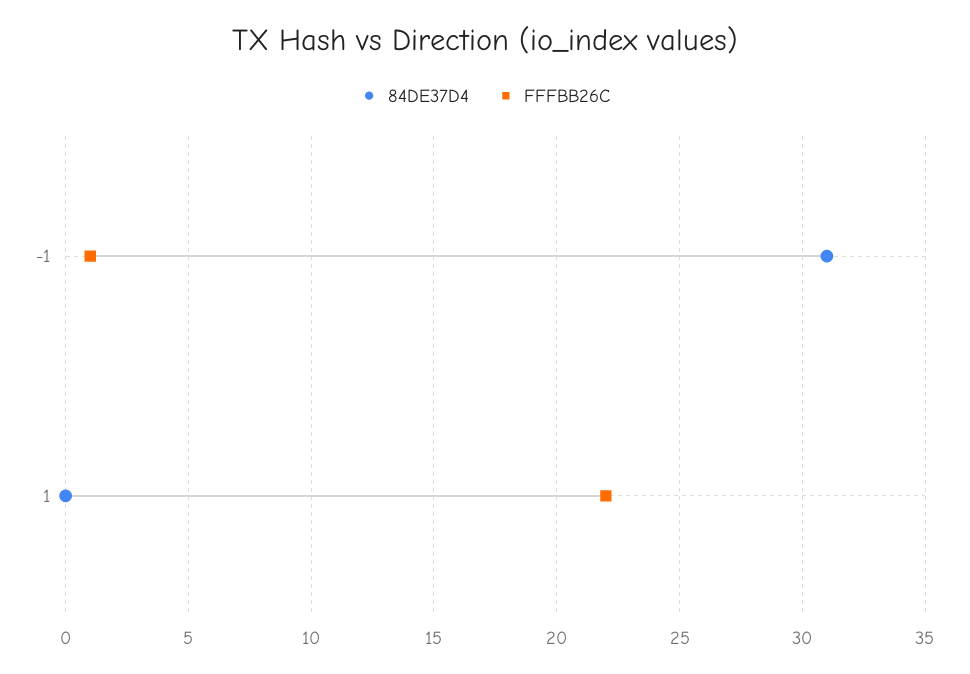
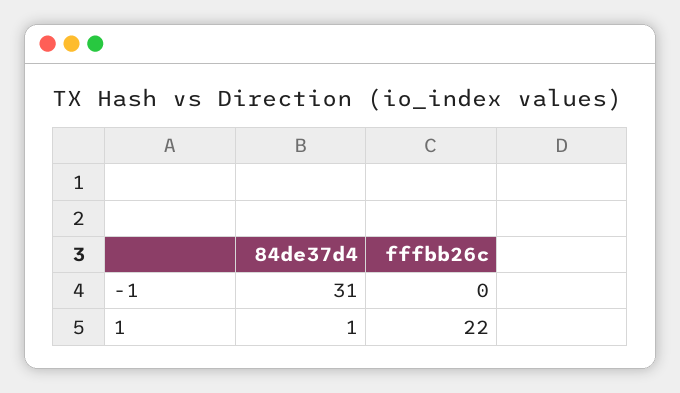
  {
    "84DE37D4": {
      "-1": 31,
-     "1": 0
+     "1": 1
    },
    "FFFBB26C": {
-     "-1": 1,
+     "-1": 0,
      "1": 22
    }
  }

